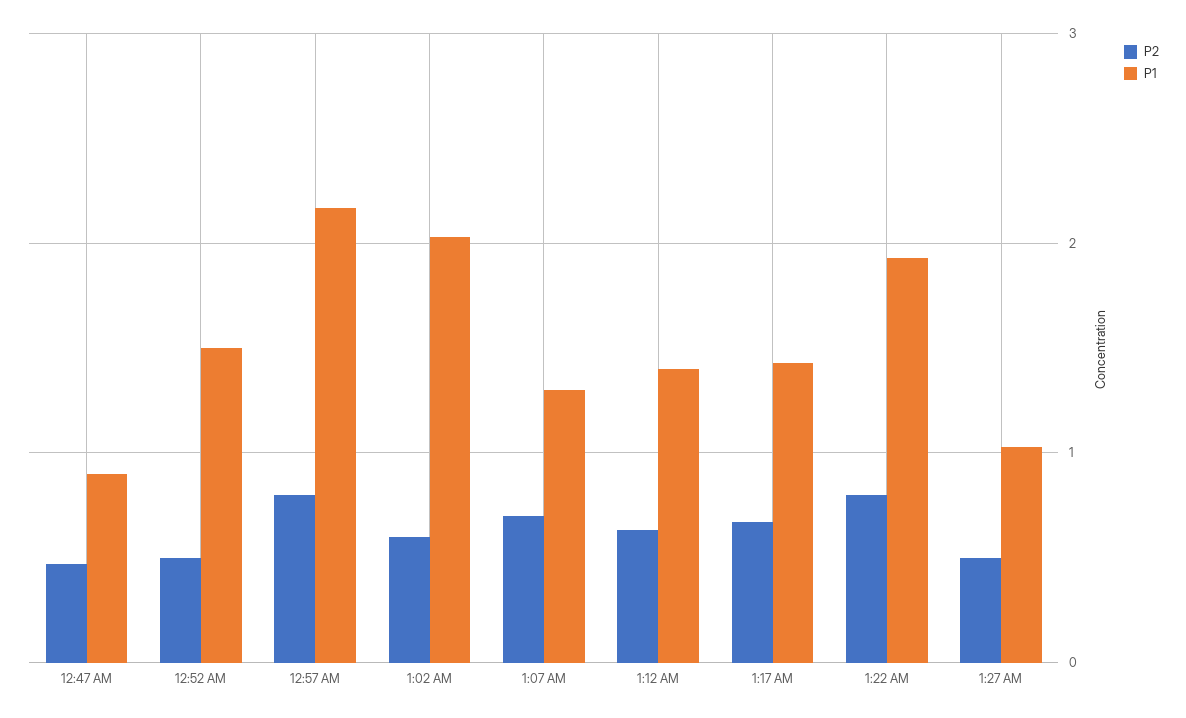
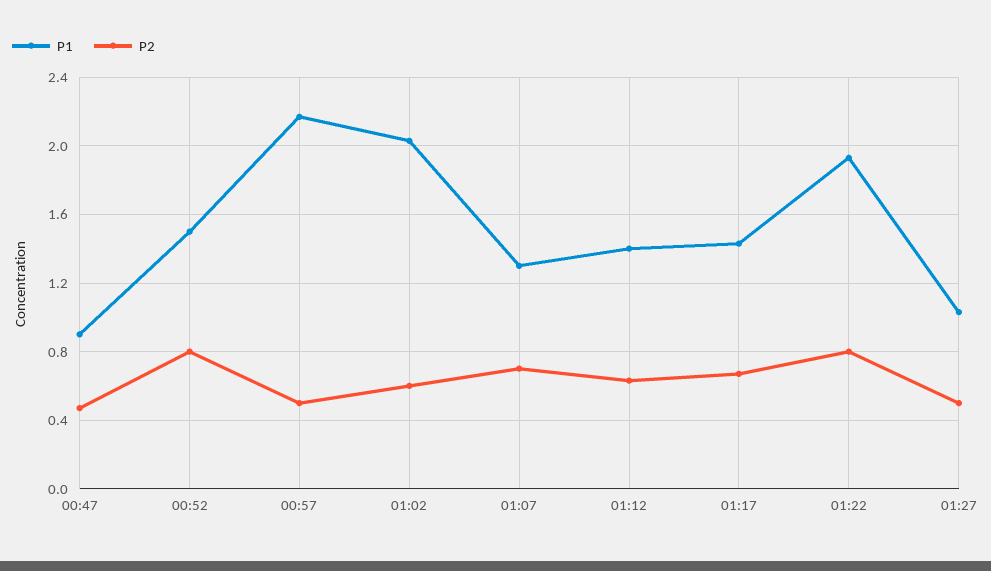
  {
    "P2": {
      "12:47 AM": 0.45,
-     "12:52 AM": 0.5,
+     "12:52 AM": 0.8,
-     "12:57 AM": 0.8,
+     "12:57 AM": 0.5,
      "1:02 AM": 0.6,
      "1:07 AM": 0.7,
      "1:12 AM": 0.65,
      "1:17 AM": 0.65,
      "1:22 AM": 0.8,
      "1:27 AM": 0.5
    },
    "P1": {
      "12:47 AM": 0.9,
      "12:52 AM": 1.5,
      "12:57 AM": 2.15,
      "1:02 AM": 2.05,
      "1:07 AM": 1.3,
      "1:12 AM": 1.4,
      "1:17 AM": 1.45,
      "1:22 AM": 1.95,
      "1:27 AM": 1.05
    }
  }

